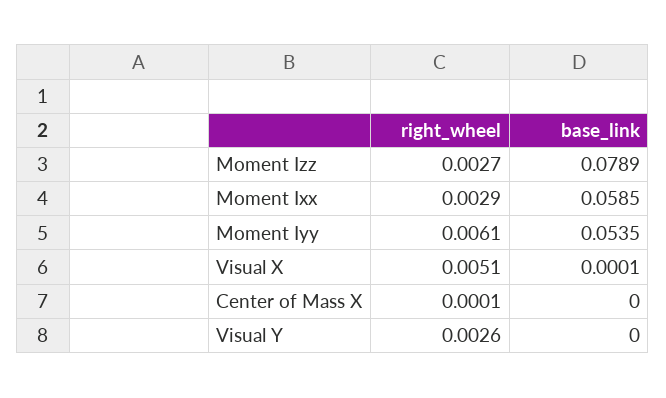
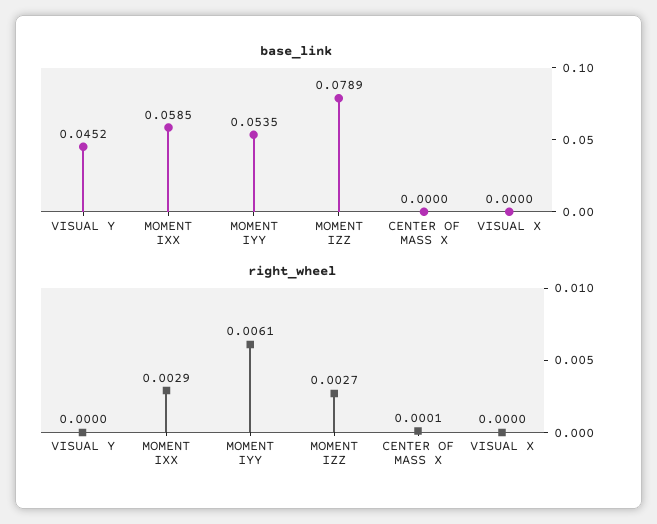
  {
    "right_wheel": {
      "Moment Izz": 0.0027,
      "Moment Ixx": 0.0029,
      "Moment Iyy": 0.0061,
-     "Visual X": 0.0051,
+     "Visual X": 0,
      "Center of Mass X": 0.0001,
-     "Visual Y": 0.0026
+     "Visual Y": 0
    },
    "base_link": {
      "Moment Izz": 0.0789,
      "Moment Ixx": 0.0585,
      "Moment Iyy": 0.0535,
-     "Visual X": 0.0001,
+     "Visual X": 0,
      "Center of Mass X": 0,
-     "Visual Y": 0
+     "Visual Y": 0.0452
    }
  }

